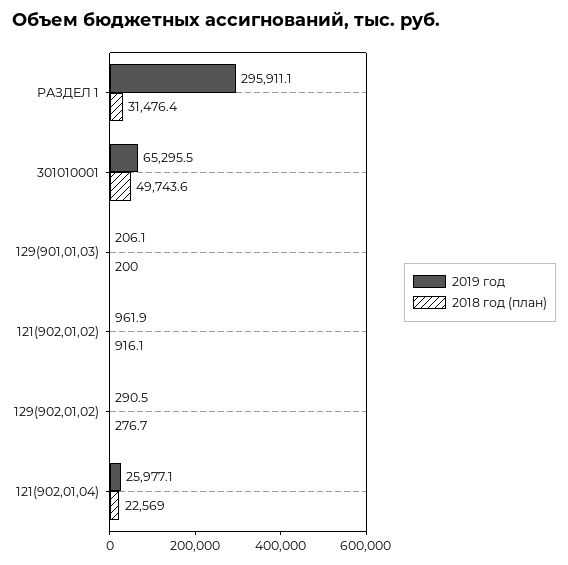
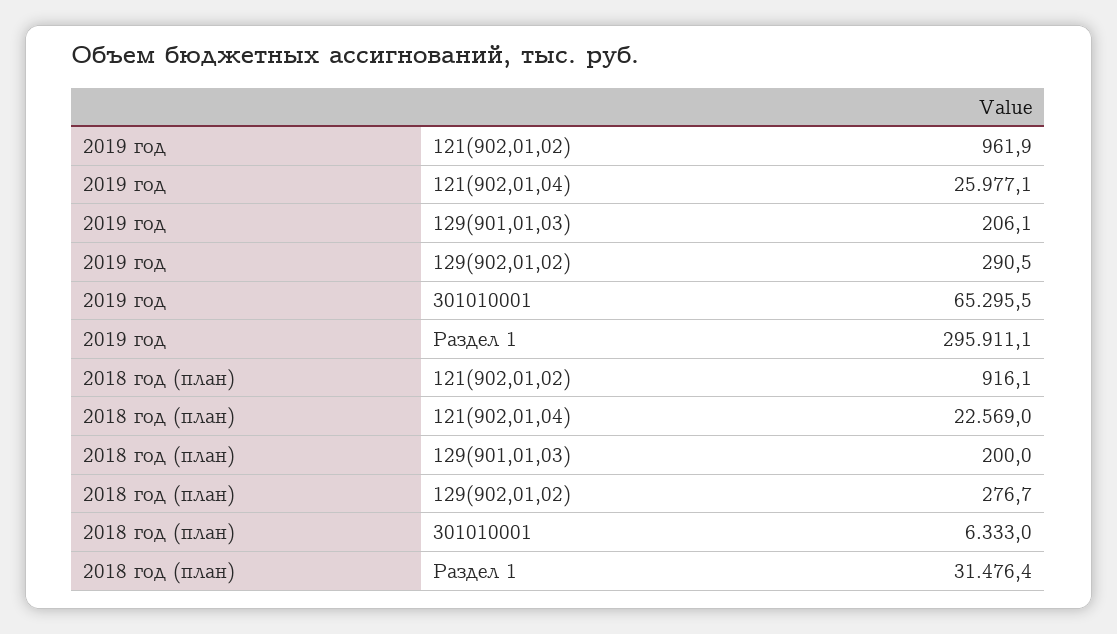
  {
    "2019 год": {
      "РАЗДЕЛ 1": 295911.1,
      "301010001": 65295.5,
      "129(901,01,03)": 206.1,
      "121(902,01,02)": 961.9,
      "129(902,01,02)": 290.5,
      "121(902,01,04)": 25977.1
    },
    "2018 год (план)": {
      "РАЗДЕЛ 1": 31476.4,
-     "301010001": 49743.6,
+     "301010001": 6333,
      "129(901,01,03)": 200,
      "121(902,01,02)": 916.1,
      "129(902,01,02)": 276.7,
      "121(902,01,04)": 22569
    }
  }

